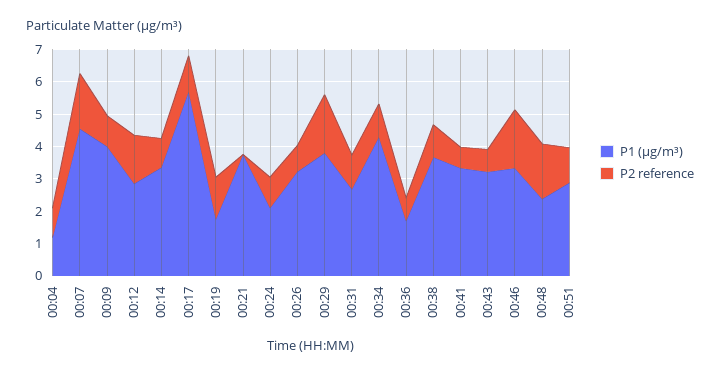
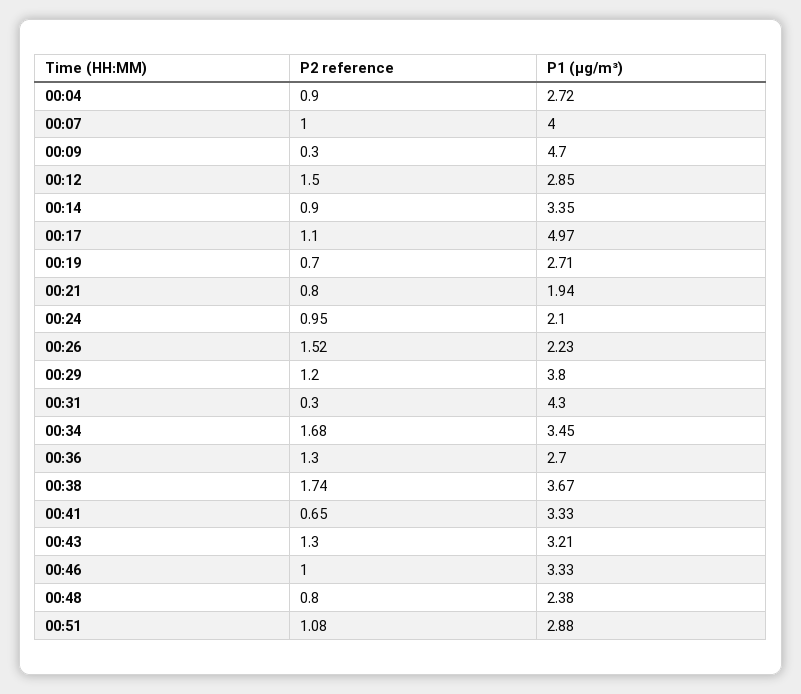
  {
    "P1 (µg/m³)": {
-     "00:04": 1.25,
+     "00:04": 2.72,
-     "00:07": 4.5,
+     "00:07": 4,
-     "00:09": 4,
+     "00:09": 4.7,
      "00:12": 2.85,
      "00:14": 3.35,
-     "00:17": 5.75,
+     "00:17": 4.97,
-     "00:19": 1.75,
+     "00:19": 2.71,
-     "00:21": 3.75,
+     "00:21": 1.94,
      "00:24": 2.1,
-     "00:26": 3.25,
+     "00:26": 2.23,
      "00:29": 3.8,
-     "00:31": 2.75,
+     "00:31": 4.3,
-     "00:34": 4.25,
+     "00:34": 3.45,
-     "00:36": 1.75,
+     "00:36": 2.7,
      "00:38": 3.67,
      "00:41": 3.33,
      "00:43": 3.21,
      "00:46": 3.33,
      "00:48": 2.38,
      "00:51": 2.88
    },
    "P2 reference": {
      "00:04": 0.9,
-     "00:07": 1.75,
+     "00:07": 1,
-     "00:09": 1,
+     "00:09": 0.3,
      "00:12": 1.5,
      "00:14": 0.9,
      "00:17": 1.1,
-     "00:19": 1.25,
+     "00:19": 0.7,
-     "00:21": 0,
+     "00:21": 0.8,
      "00:24": 0.95,
-     "00:26": 0.75,
+     "00:26": 1.52,
-     "00:29": 1.75,
+     "00:29": 1.2,
-     "00:31": 1,
+     "00:31": 0.3,
-     "00:34": 1,
+     "00:34": 1.68,
-     "00:36": 0.75,
+     "00:36": 1.3,
-     "00:38": 1,
+     "00:38": 1.74,
      "00:41": 0.65,
-     "00:43": 0.75,
+     "00:43": 1.3,
-     "00:46": 1.75,
+     "00:46": 1,
-     "00:48": 1.75,
+     "00:48": 0.8,
      "00:51": 1.08
    }
  }

